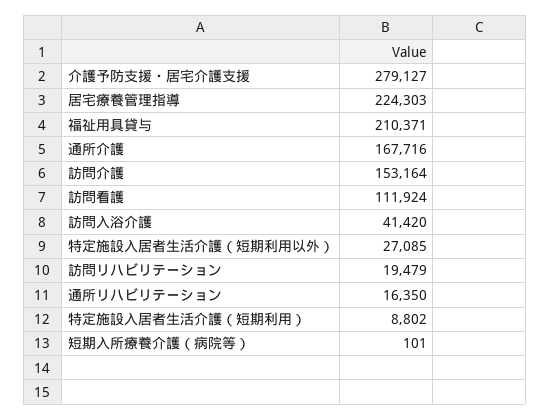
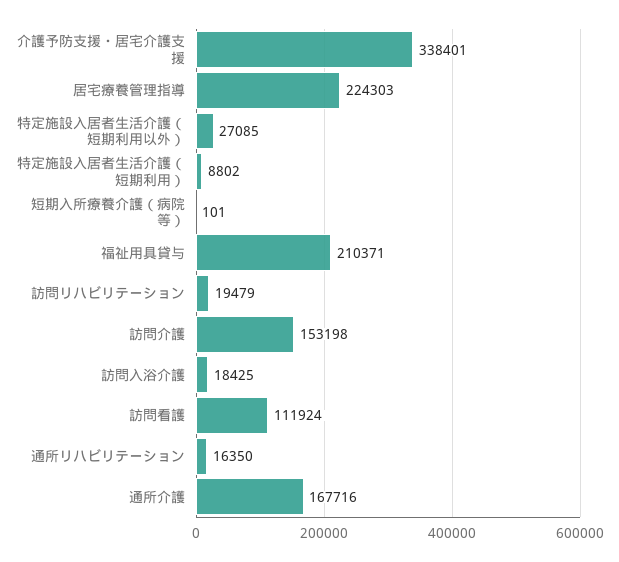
  {
-   "介護予防支援・居宅介護支援": 279127,
+   "介護予防支援・居宅介護支援": 338401,
    "居宅療養管理指導": 224303,
    "福祉用具貸与": 210371,
    "通所介護": 167716,
-   "訪問介護": 153164,
+   "訪問介護": 153198,
    "訪問看護": 111924,
-   "訪問入浴介護": 41420,
+   "訪問入浴介護": 18425,
    "特定施設入居者生活介護（短期利用以外）": 27085,
    "訪問リハビリテーション": 19479,
    "通所リハビリテーション": 16350,
    "特定施設入居者生活介護（短期利用）": 8802,
    "短期入所療養介護（病院等）": 101
  }

